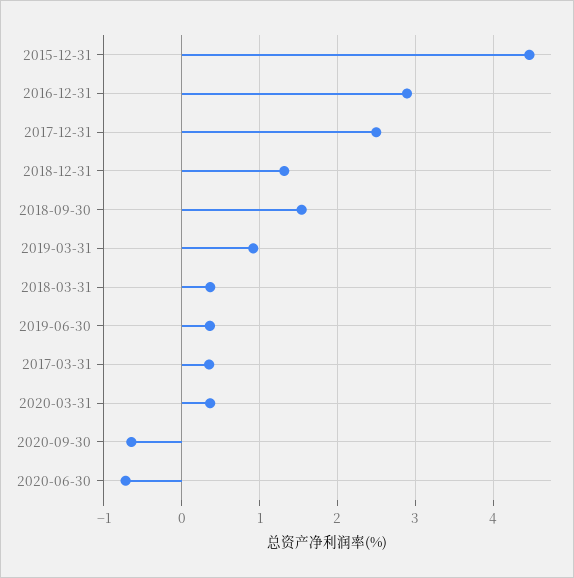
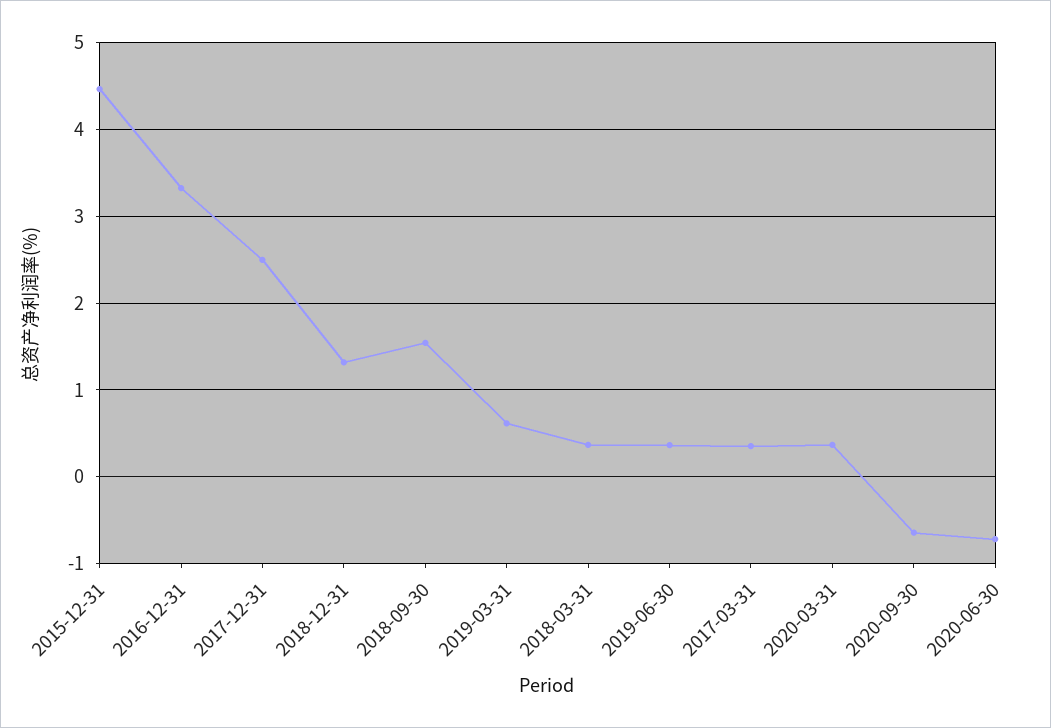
  {
    "2015-12-31": 4.5,
-   "2016-12-31": 2.9,
+   "2016-12-31": 3.3,
    "2017-12-31": 2.5,
    "2018-12-31": 1.3,
    "2018-09-30": 1.5,
-   "2019-03-31": 0.9,
+   "2019-03-31": 0.6,
    "2018-03-31": 0.4,
    "2019-06-30": 0.4,
    "2017-03-31": 0.4,
    "2020-03-31": 0.4,
    "2020-09-30": -0.6,
    "2020-06-30": -0.7
  }

